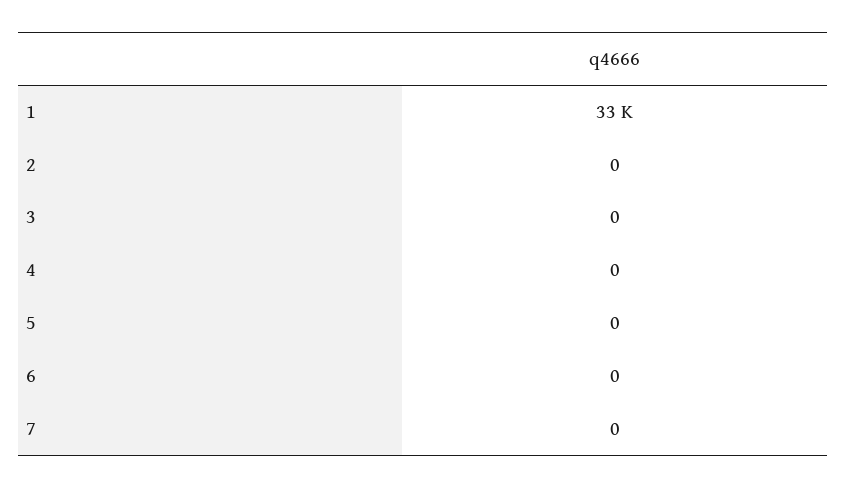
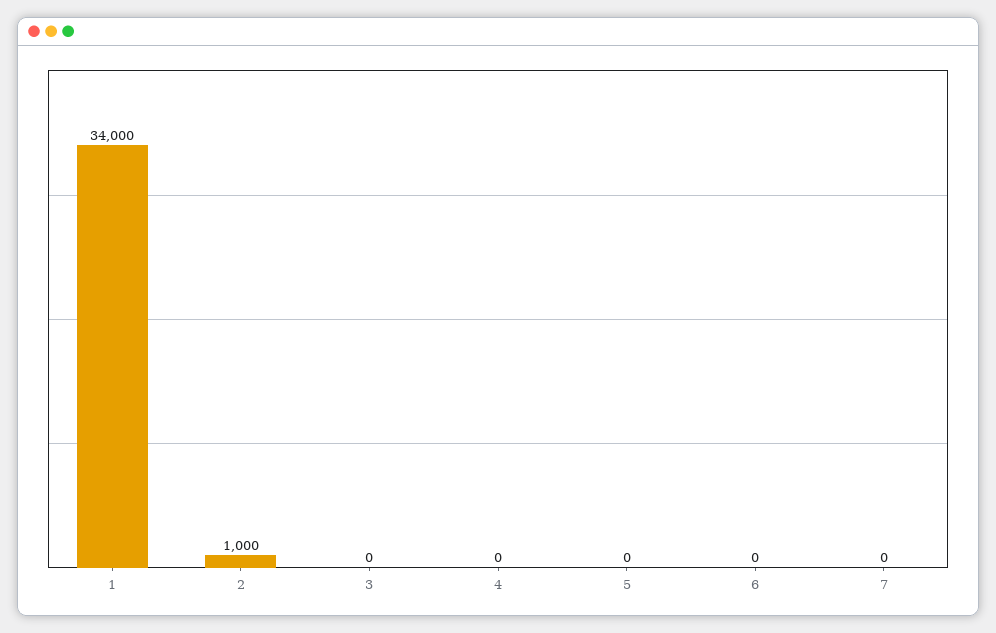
  {
-   "1": 33000,
+   "1": 34000,
-   "2": 0,
+   "2": 1000,
    "3": 0,
    "4": 0,
    "5": 0,
    "6": 0,
    "7": 0
  }

